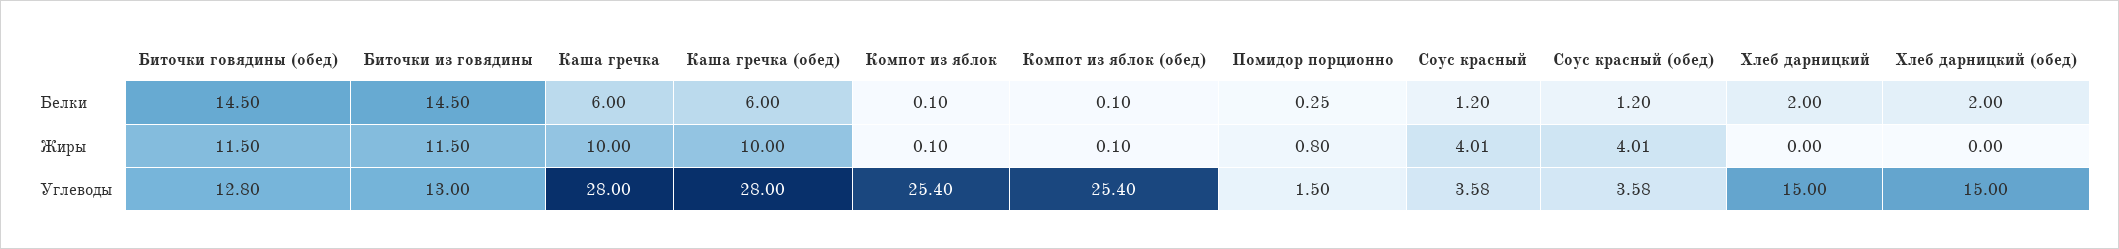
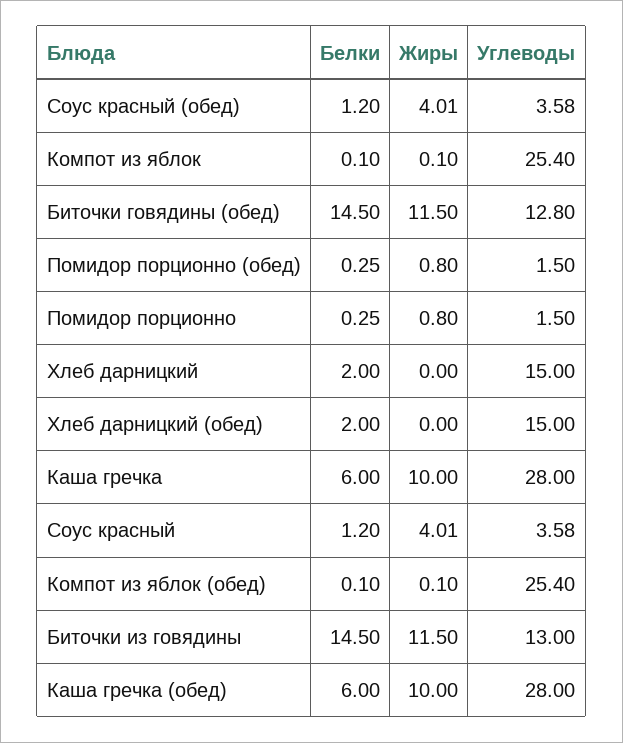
  {
    "Биточки говядины (обед)": {
      "Белки": 14.5,
      "Жиры": 11.5,
      "Углеводы": 12.8
    },
    "Биточки из говядины": {
      "Белки": 14.5,
      "Жиры": 11.5,
      "Углеводы": 13
    },
    "Каша гречка": {
      "Белки": 6,
      "Жиры": 10,
      "Углеводы": 28
    },
    "Каша гречка (обед)": {
      "Белки": 6,
      "Жиры": 10,
      "Углеводы": 28
    },
    "Компот из яблок": {
      "Белки": 0.1,
      "Жиры": 0.1,
      "Углеводы": 25.4
    },
    "Компот из яблок (обед)": {
      "Белки": 0.1,
      "Жиры": 0.1,
      "Углеводы": 25.4
    },
    "Помидор порционно": {
      "Белки": 0.25,
      "Жиры": 0.8,
      "Углеводы": 1.5
    },
    "Соус красный": {
      "Белки": 1.2,
      "Жиры": 4.01,
      "Углеводы": 3.58
    },
    "Соус красный (обед)": {
      "Белки": 1.2,
      "Жиры": 4.01,
      "Углеводы": 3.58
    },
    "Хлеб дарницкий": {
      "Белки": 2,
      "Жиры": 0,
      "Углеводы": 15
    },
    "Хлеб дарницкий (обед)": {
      "Белки": 2,
      "Жиры": 0,
      "Углеводы": 15
-   }
+   },
+   "Помидор порционно (обед)": {
+     "Белки": 0.25,
+     "Жиры": 0.8,
+     "Углеводы": 1.5
+   }
  }

